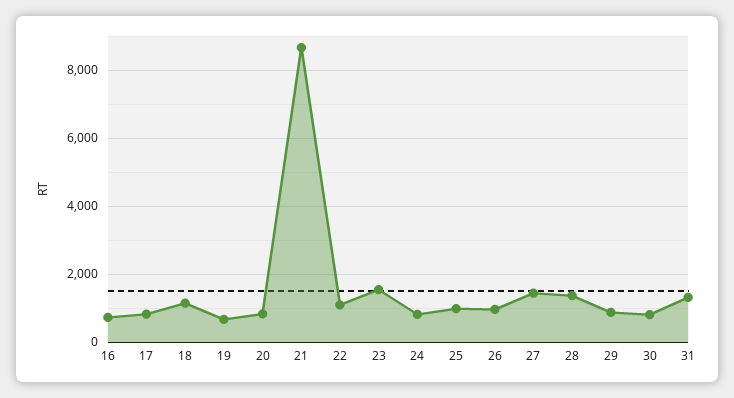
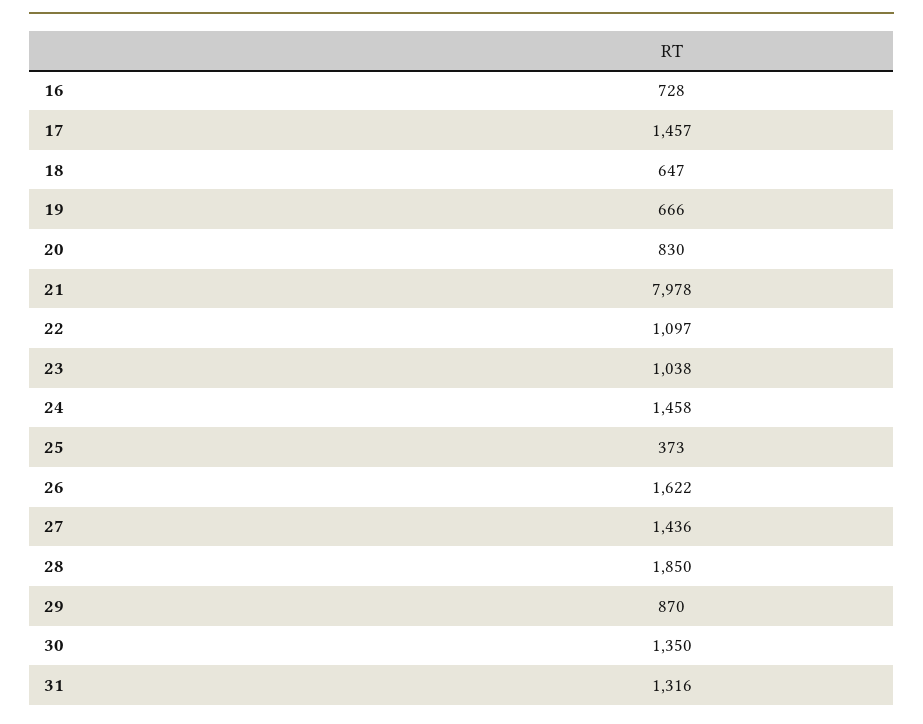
  {
    "16": 728,
-   "17": 800,
+   "17": 1457,
-   "18": 1200,
+   "18": 647,
    "19": 666,
    "20": 830,
-   "21": 8600,
+   "21": 7978,
    "22": 1097,
-   "23": 1600,
+   "23": 1038,
-   "24": 800,
+   "24": 1458,
-   "25": 1000,
+   "25": 373,
-   "26": 1000,
+   "26": 1622,
    "27": 1436,
-   "28": 1400,
+   "28": 1850,
    "29": 870,
-   "30": 800,
+   "30": 1350,
    "31": 1316
  }

